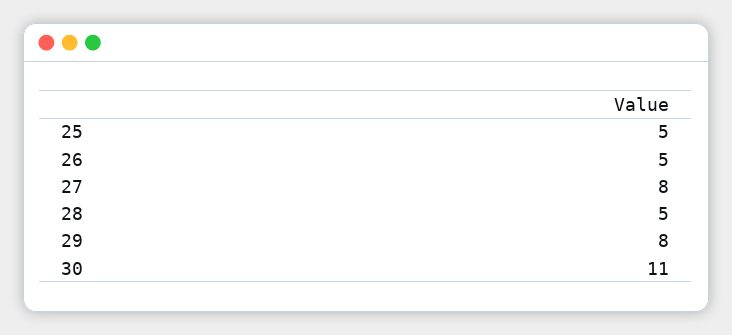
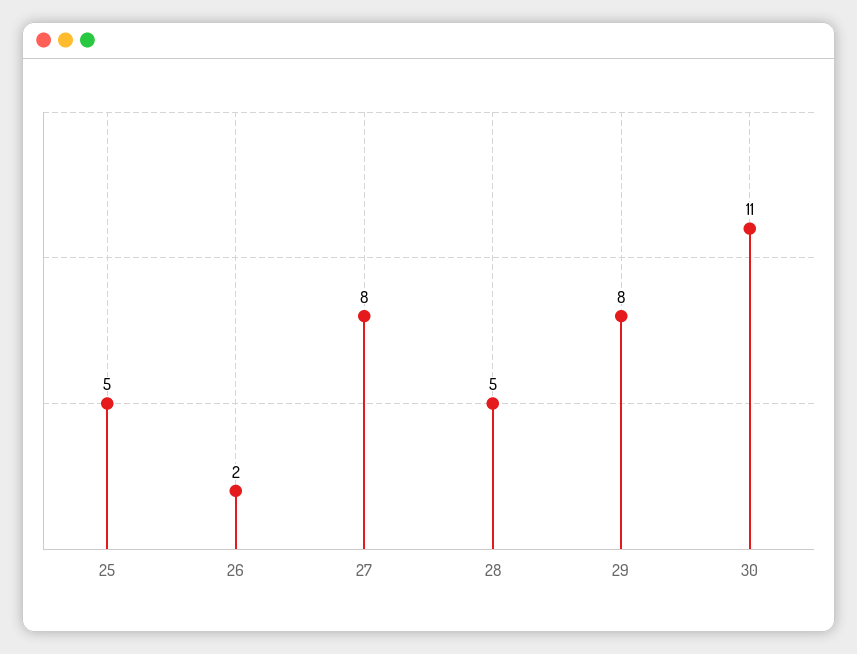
  {
    "25": 5,
-   "26": 5,
+   "26": 2,
    "27": 8,
    "28": 5,
    "29": 8,
    "30": 11
  }

